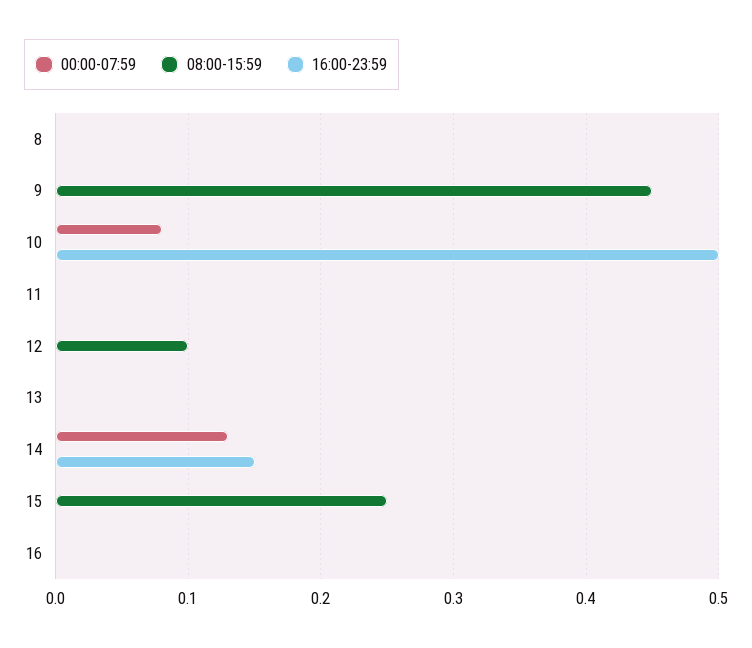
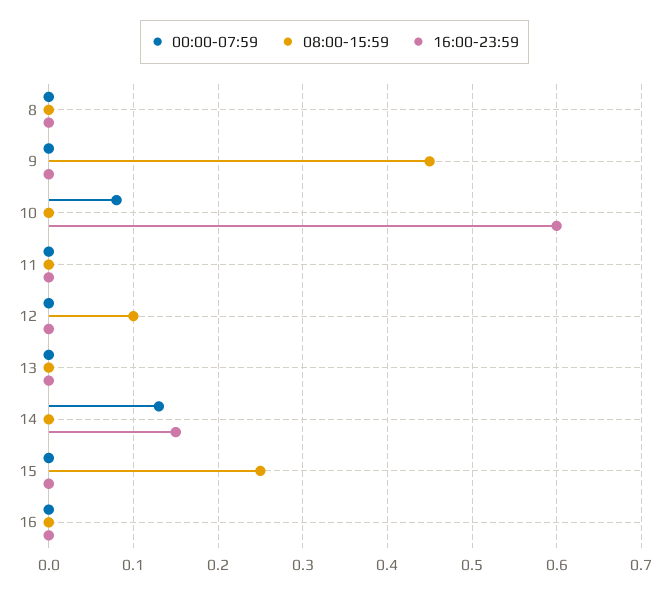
  {
    "00:00-07:59": {
      "8": 0,
      "9": 0,
      "10": 0.08,
      "11": 0,
      "12": 0,
      "13": 0,
      "14": 0.13,
      "15": 0,
      "16": 0
    },
    "08:00-15:59": {
      "8": 0,
      "9": 0.45,
      "10": 0,
      "11": 0,
      "12": 0.1,
      "13": 0,
      "14": 0,
      "15": 0.25,
      "16": 0
    },
    "16:00-23:59": {
      "8": 0,
      "9": 0,
-     "10": 0.5,
+     "10": 0.6,
      "11": 0,
      "12": 0,
      "13": 0,
      "14": 0.15,
      "15": 0,
      "16": 0
    }
  }

